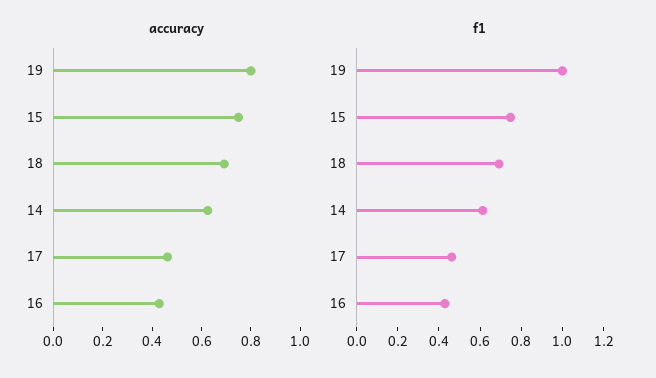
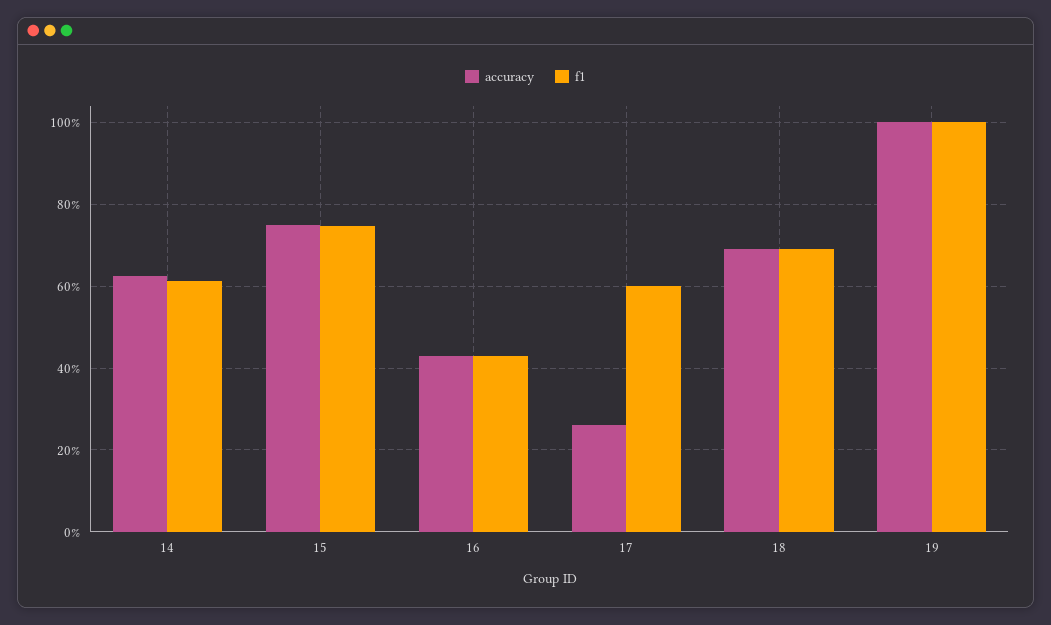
  {
    "accuracy": {
-     "19": 0.8,
+     "19": 1,
      "15": 0.76,
      "18": 0.7,
      "14": 0.62,
-     "17": 0.45,
+     "17": 0.26,
      "16": 0.42
    },
    "f1": {
      "19": 1,
      "15": 0.74,
      "18": 0.7,
      "14": 0.62,
-     "17": 0.45,
+     "17": 0.6,
      "16": 0.42
    }
  }

